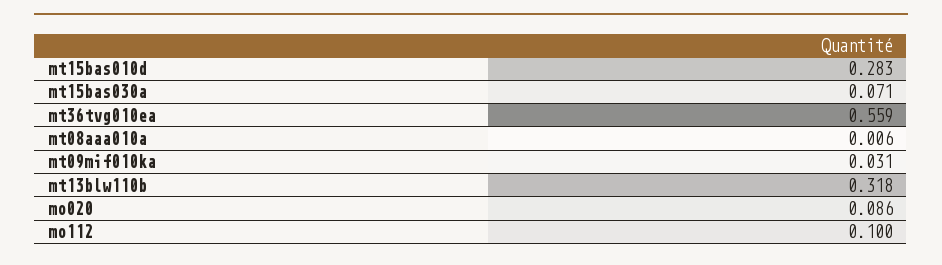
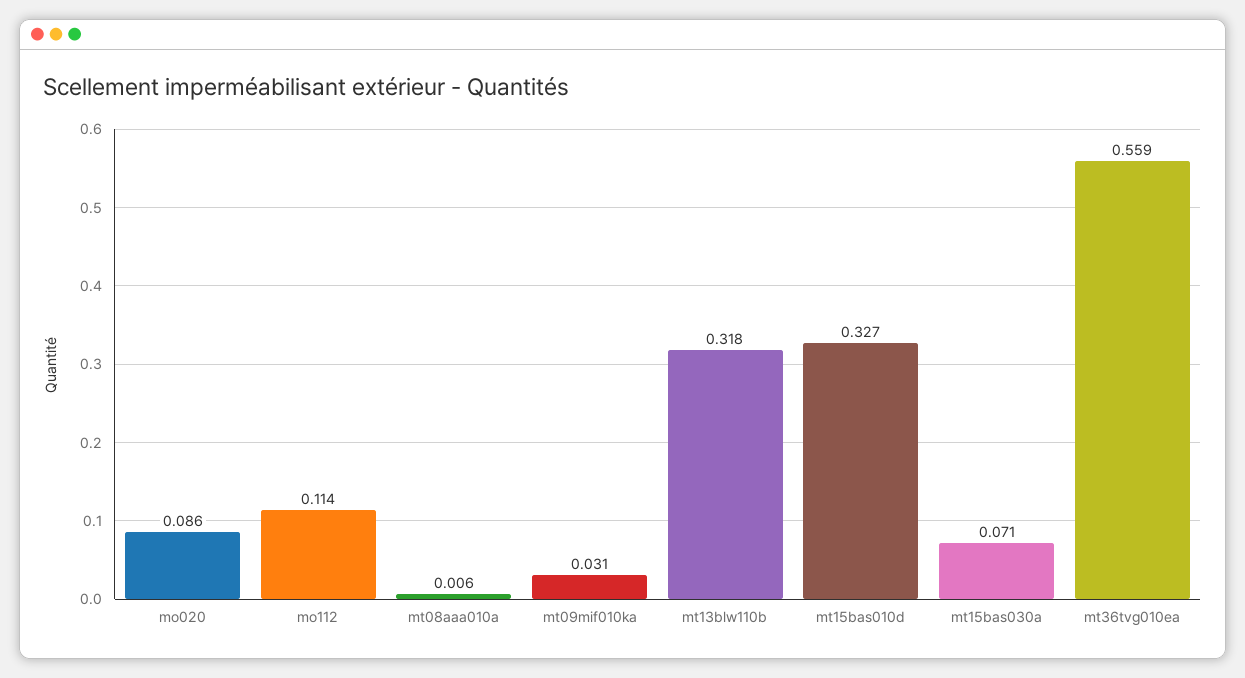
  {
-   "mt15bas010d": 0.283,
+   "mt15bas010d": 0.327,
    "mt15bas030a": 0.071,
    "mt36tvg010ea": 0.559,
    "mt08aaa010a": 0.006,
    "mt09mif010ka": 0.031,
    "mt13blw110b": 0.318,
    "mo020": 0.086,
-   "mo112": 0.1
+   "mo112": 0.114
  }

